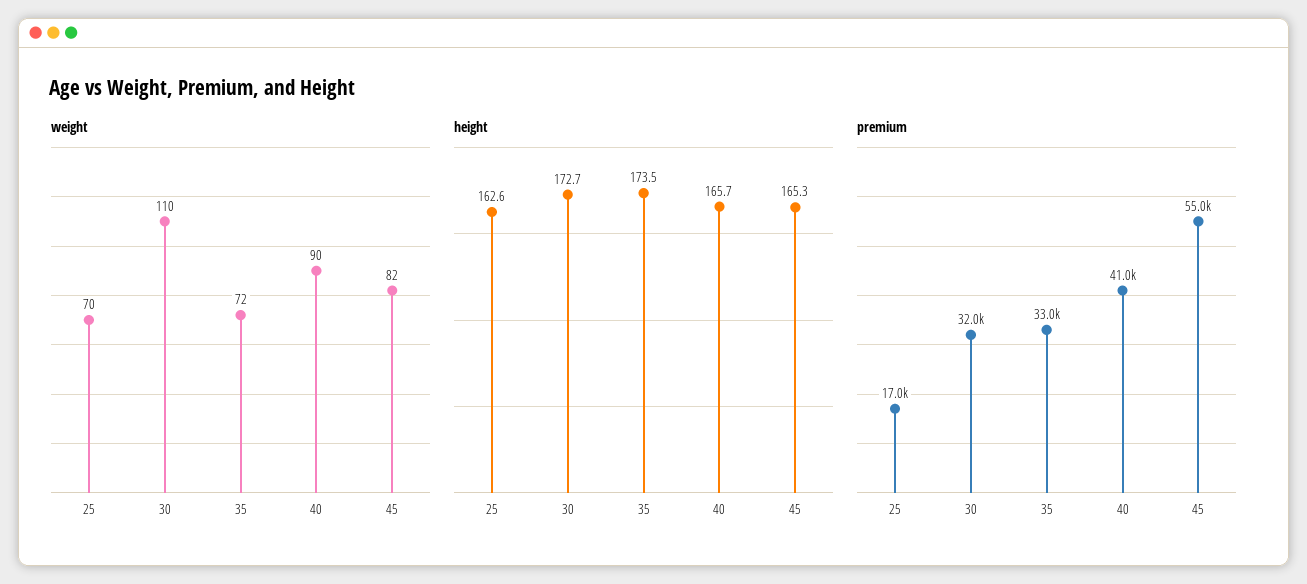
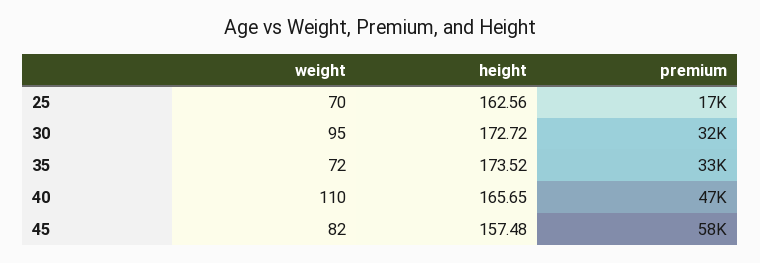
  {
    "weight": {
      "25": 70,
-     "30": 110,
+     "30": 95,
      "35": 72,
-     "40": 90,
+     "40": 110,
      "45": 82
    },
    "height": {
      "25": 162.56,
      "30": 172.72,
      "35": 173.52,
      "40": 165.65,
-     "45": 165.3
+     "45": 157.48
    },
    "premium": {
      "25": 17000,
      "30": 32000,
      "35": 33000,
-     "40": 41000,
+     "40": 47000,
-     "45": 55000
+     "45": 58000
    }
  }

